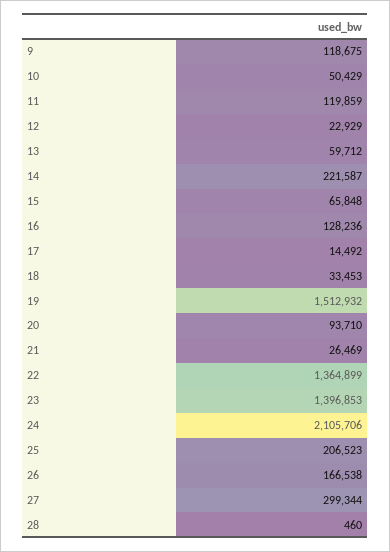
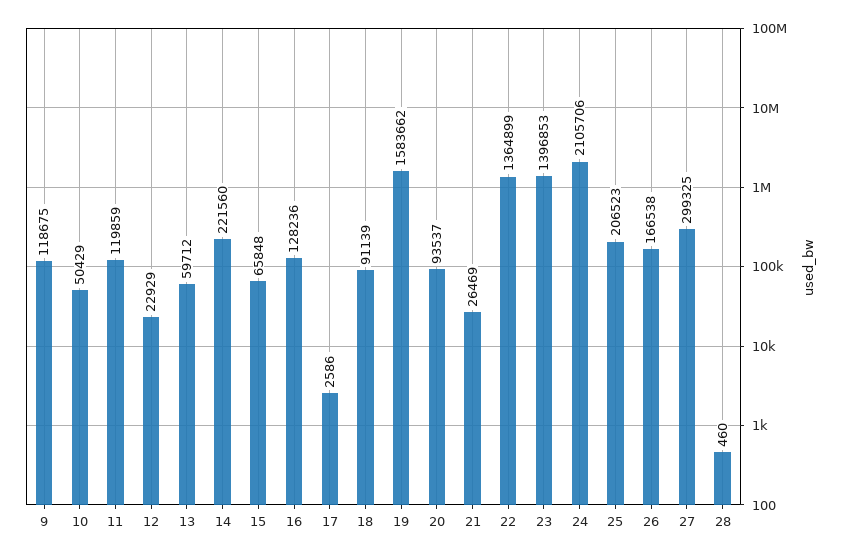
  {
    "9": 118675,
    "10": 50429,
    "11": 119859,
    "12": 22929,
    "13": 59712,
-   "14": 221587,
+   "14": 221560,
    "15": 65848,
    "16": 128236,
-   "17": 14492,
+   "17": 2586,
-   "18": 33453,
+   "18": 91139,
-   "19": 1512932,
+   "19": 1583662,
-   "20": 93710,
+   "20": 93537,
    "21": 26469,
    "22": 1364899,
    "23": 1396853,
    "24": 2105706,
    "25": 206523,
    "26": 166538,
-   "27": 299344,
+   "27": 299325,
    "28": 460
  }

